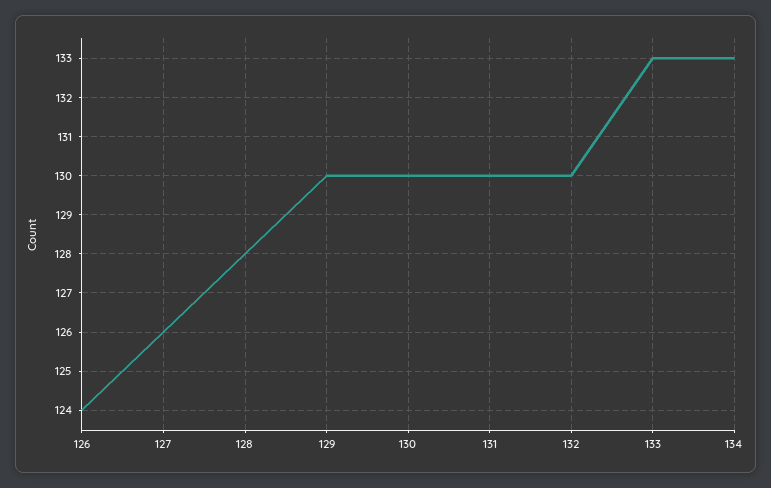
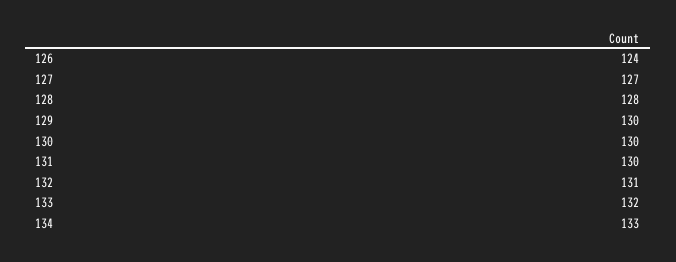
  {
    "126": 124,
-   "127": 126,
+   "127": 127,
    "128": 128,
    "129": 130,
    "130": 130,
    "131": 130,
-   "132": 130,
+   "132": 131,
-   "133": 133,
+   "133": 132,
    "134": 133
  }

